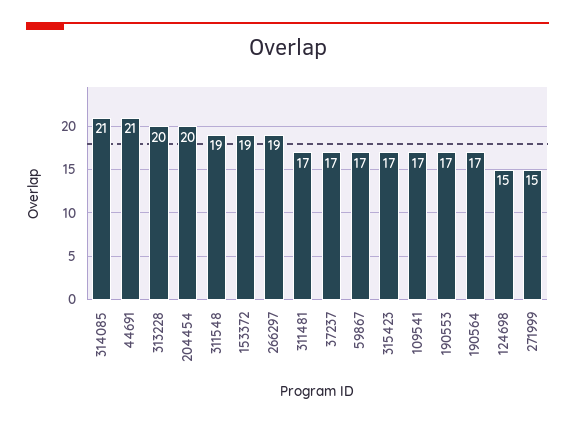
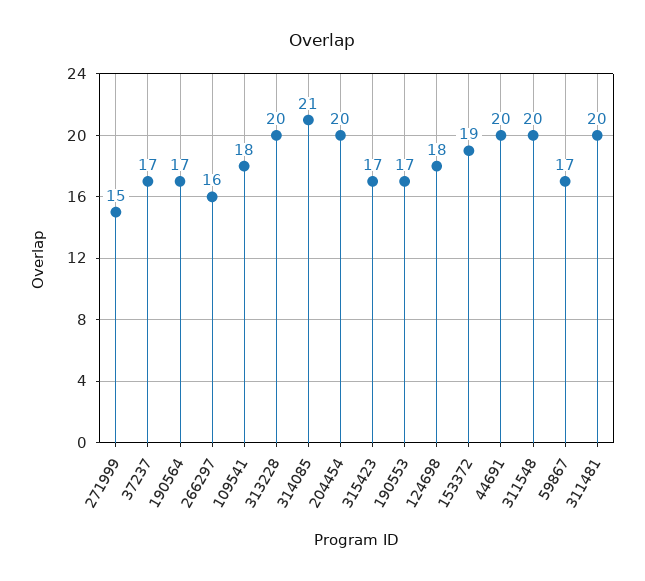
  {
    "314085": 21,
-   "44691": 21,
+   "44691": 20,
    "313228": 20,
    "204454": 20,
-   "311548": 19,
+   "311548": 20,
    "153372": 19,
-   "266297": 19,
+   "266297": 16,
-   "311481": 17,
+   "311481": 20,
    "37237": 17,
    "59867": 17,
    "315423": 17,
-   "109541": 17,
+   "109541": 18,
    "190553": 17,
    "190564": 17,
-   "124698": 15,
+   "124698": 18,
    "271999": 15
  }

